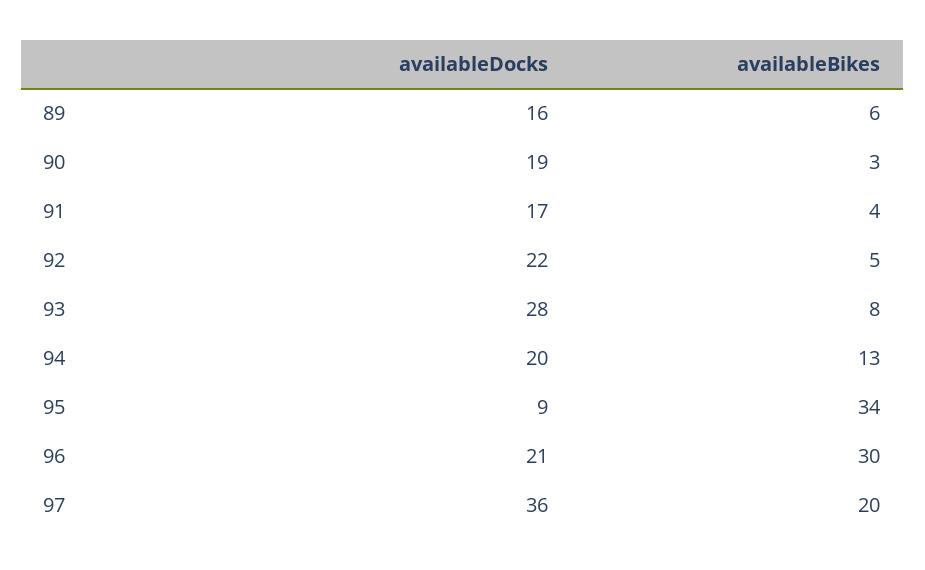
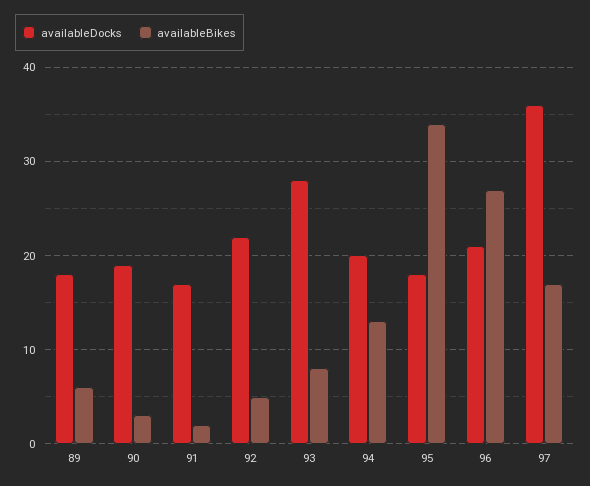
  {
    "availableDocks": {
-     "89": 16,
+     "89": 18,
      "90": 19,
      "91": 17,
      "92": 22,
      "93": 28,
      "94": 20,
-     "95": 9,
+     "95": 18,
      "96": 21,
      "97": 36
    },
    "availableBikes": {
      "89": 6,
      "90": 3,
-     "91": 4,
+     "91": 2,
      "92": 5,
      "93": 8,
      "94": 13,
      "95": 34,
-     "96": 30,
+     "96": 27,
-     "97": 20
+     "97": 17
    }
  }

